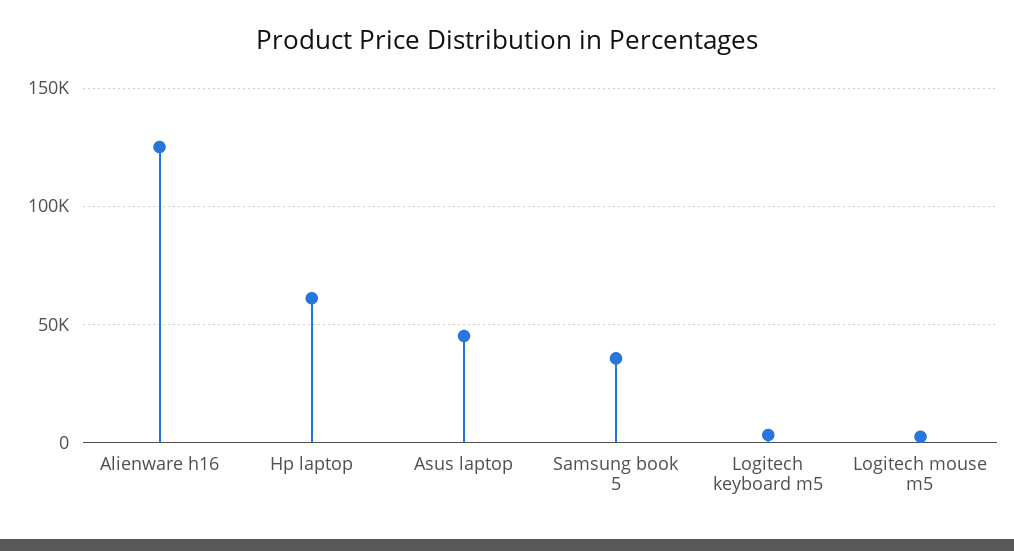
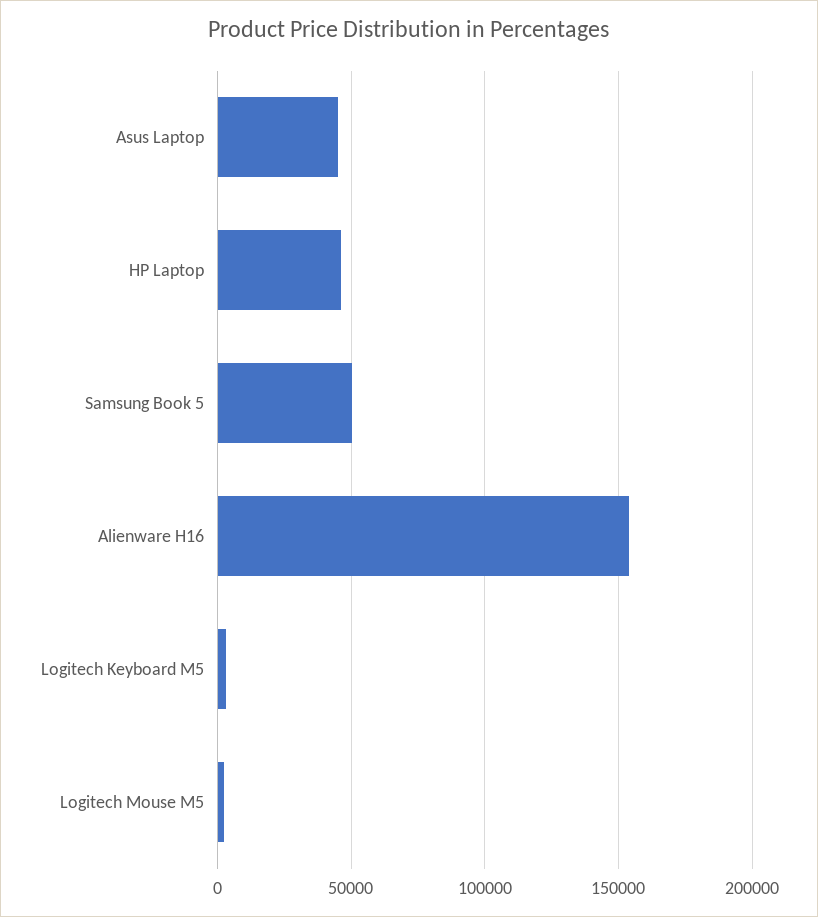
  {
-   "Alienware h16": 125000,
+   "Alienware h16": 155000,
-   "Hp laptop": 60000,
+   "Hp laptop": 45000,
    "Asus laptop": 45000,
-   "Samsung book 5": 35000,
+   "Samsung book 5": 50000,
    "Logitech keyboard m5": 5000,
    "Logitech mouse m5": 5000
  }

